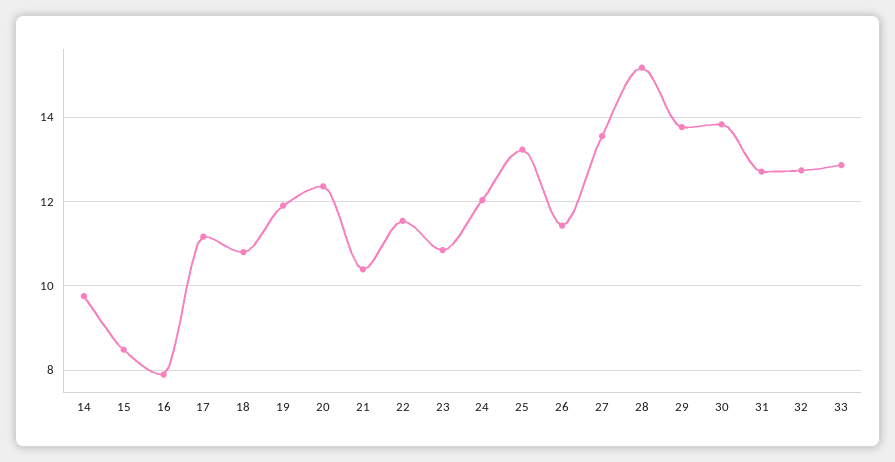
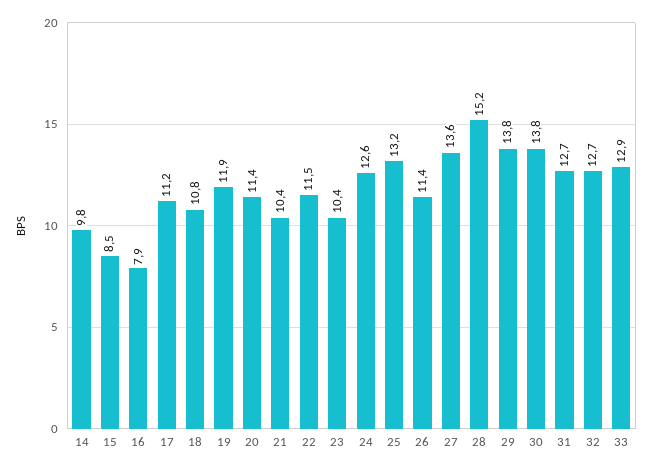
  {
    "14": 9.8,
    "15": 8.5,
    "16": 7.9,
    "17": 11.2,
    "18": 10.8,
    "19": 11.9,
-   "20": 12.4,
+   "20": 11.4,
    "21": 10.4,
    "22": 11.5,
-   "23": 10.8,
+   "23": 10.4,
-   "24": 12,
+   "24": 12.6,
    "25": 13.2,
    "26": 11.4,
    "27": 13.6,
    "28": 15.2,
    "29": 13.8,
    "30": 13.8,
    "31": 12.7,
    "32": 12.7,
    "33": 12.9
  }

